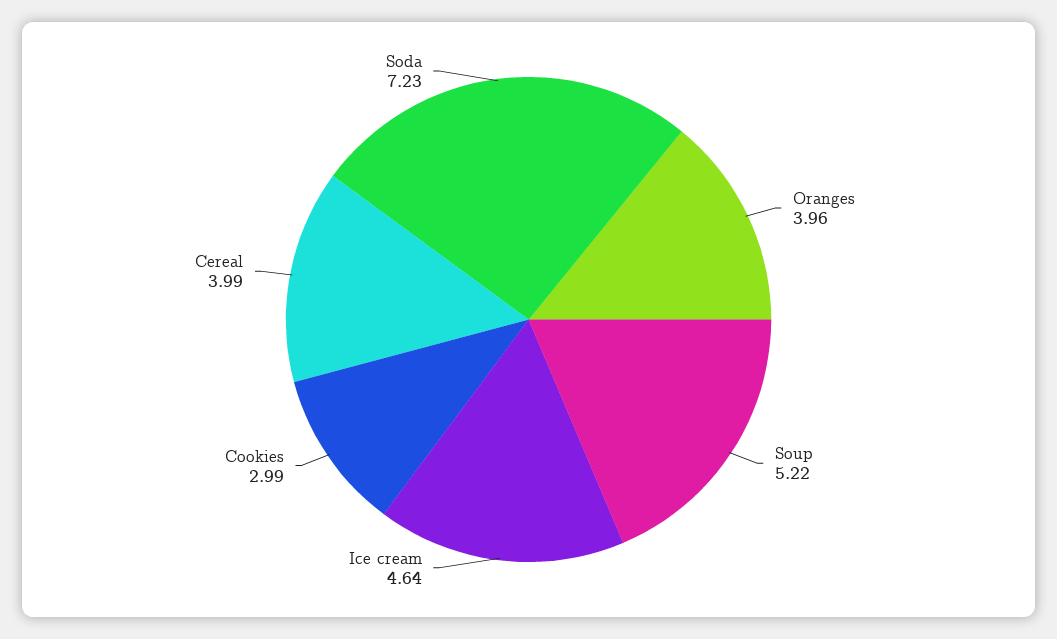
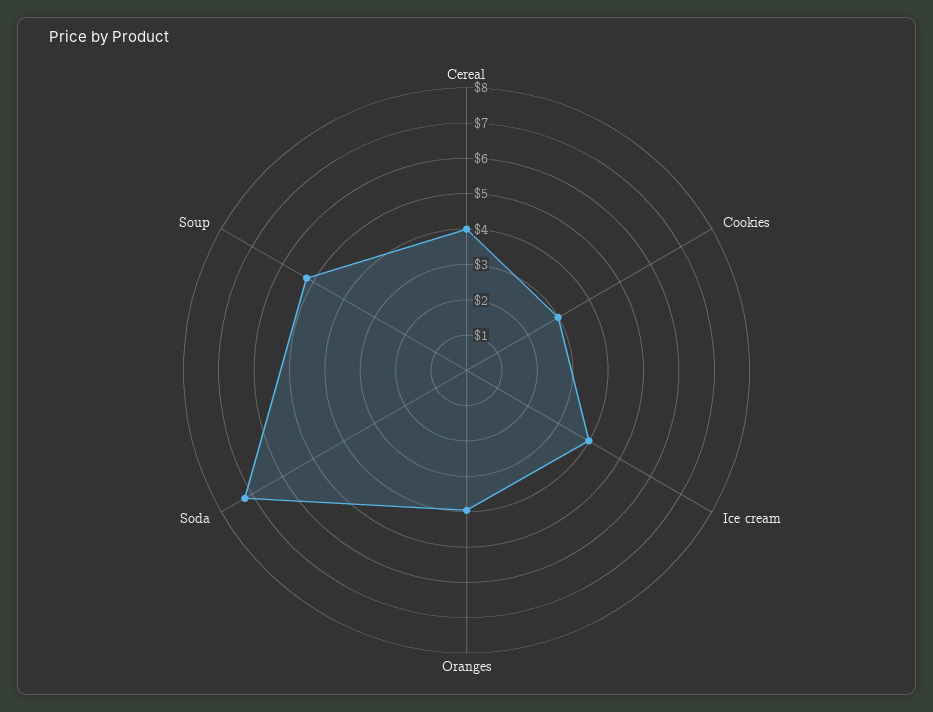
  {
    "Oranges": 3.96,
    "Soup": 5.22,
-   "Ice cream": 4.64,
+   "Ice cream": 4,
    "Cookies": 2.99,
    "Cereal": 3.99,
    "Soda": 7.23
  }

